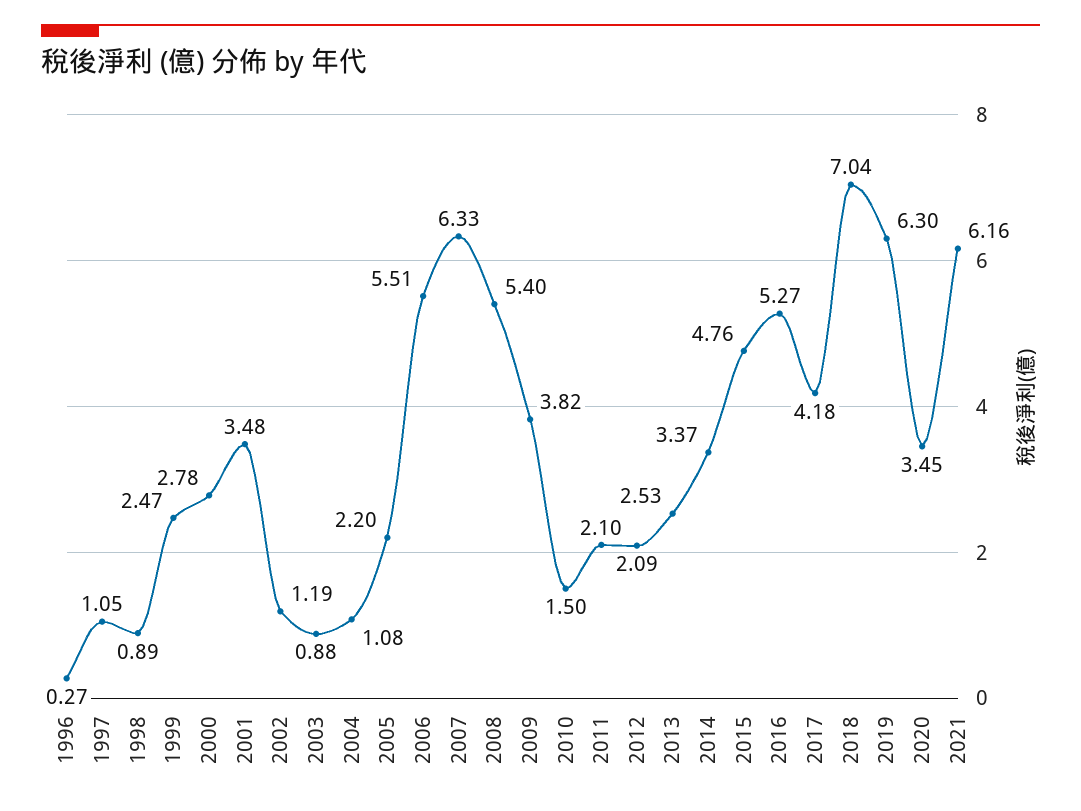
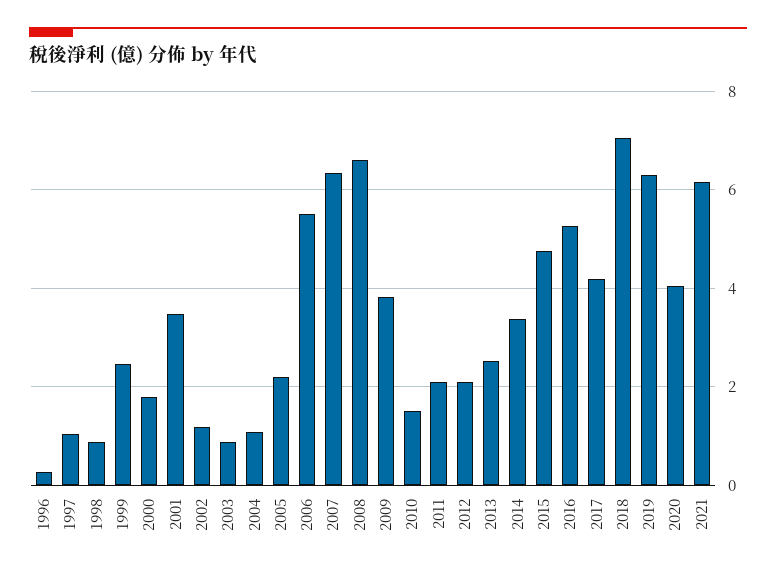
  {
    "1996": 0.27,
    "1997": 1.05,
    "1998": 0.89,
    "1999": 2.47,
-   "2000": 2.78,
+   "2000": 1.8,
    "2001": 3.48,
    "2002": 1.19,
    "2003": 0.88,
    "2004": 1.08,
    "2005": 2.2,
    "2006": 5.51,
    "2007": 6.33,
-   "2008": 5.4,
+   "2008": 6.6,
    "2009": 3.82,
    "2010": 1.5,
    "2011": 2.1,
    "2012": 2.09,
    "2013": 2.53,
    "2014": 3.37,
    "2015": 4.76,
    "2016": 5.27,
    "2017": 4.18,
    "2018": 7.04,
    "2019": 6.3,
-   "2020": 3.45,
+   "2020": 4,
    "2021": 6.16
  }

